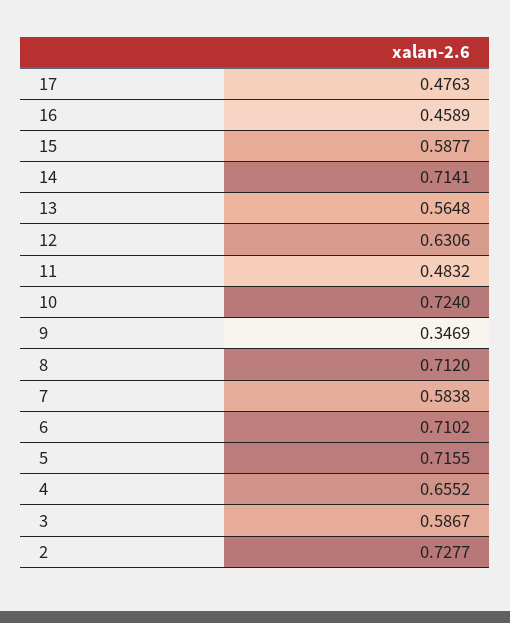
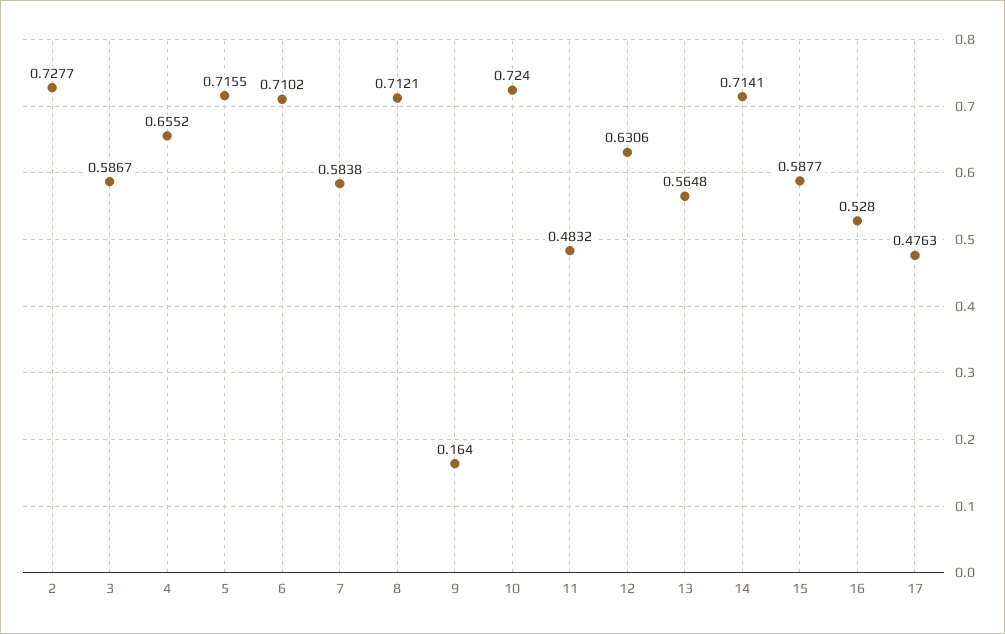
  {
    "17": 0.4763,
-   "16": 0.4589,
+   "16": 0.528,
    "15": 0.5877,
    "14": 0.7141,
    "13": 0.5648,
    "12": 0.6306,
    "11": 0.4832,
    "10": 0.724,
-   "9": 0.3469,
+   "9": 0.164,
-   "8": 0.712,
+   "8": 0.7121,
    "7": 0.5838,
    "6": 0.7102,
    "5": 0.7155,
    "4": 0.6552,
    "3": 0.5867,
    "2": 0.7277
  }

